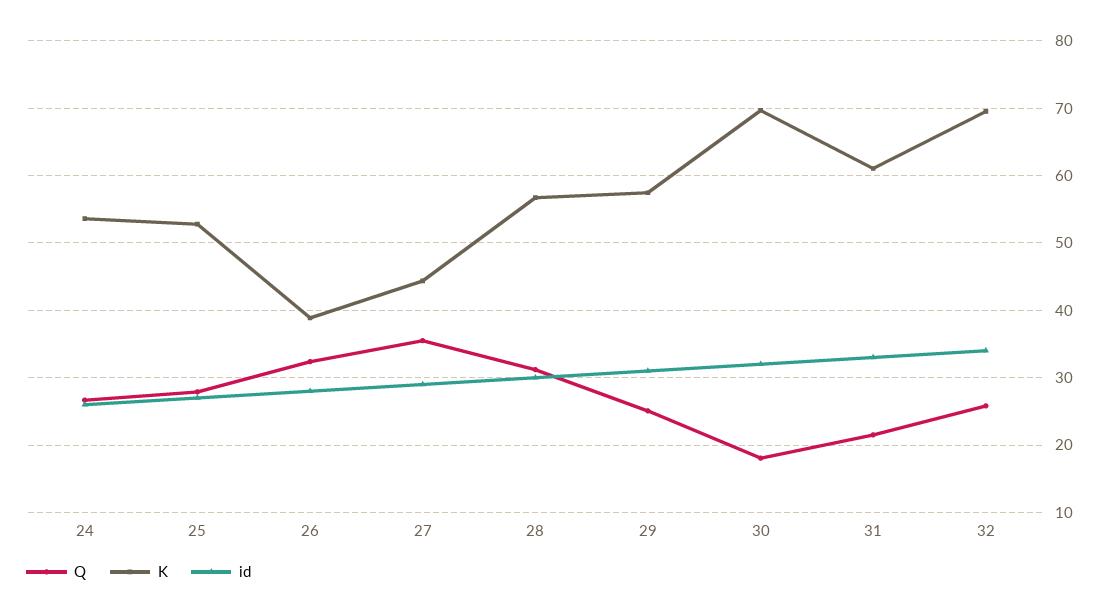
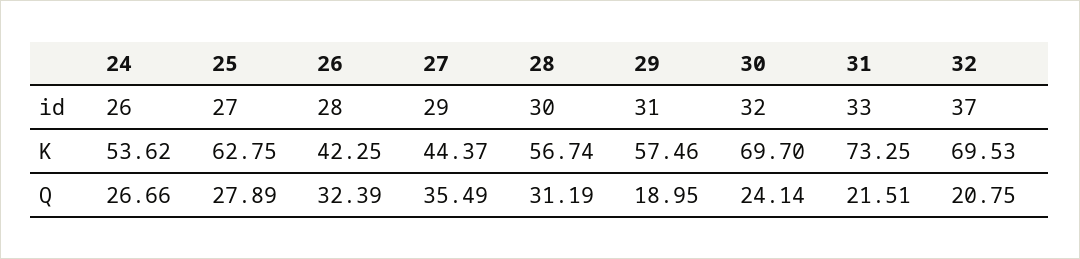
  {
    "Q": {
      "24": 26.66,
      "25": 27.89,
      "26": 32.39,
      "27": 35.49,
      "28": 31.19,
-     "29": 25,
+     "29": 18.95,
-     "30": 18,
+     "30": 24.14,
      "31": 21.51,
-     "32": 26
+     "32": 20.75
    },
    "K": {
      "24": 53.62,
-     "25": 53,
+     "25": 62.75,
-     "26": 39,
+     "26": 42.25,
      "27": 44.37,
      "28": 56.74,
      "29": 57.46,
      "30": 69.7,
-     "31": 61,
+     "31": 73.25,
      "32": 69.53
    },
    "id": {
      "24": 26,
      "25": 27,
      "26": 28,
      "27": 29,
      "28": 30,
      "29": 31,
      "30": 32,
      "31": 33,
-     "32": 34
+     "32": 37
    }
  }

